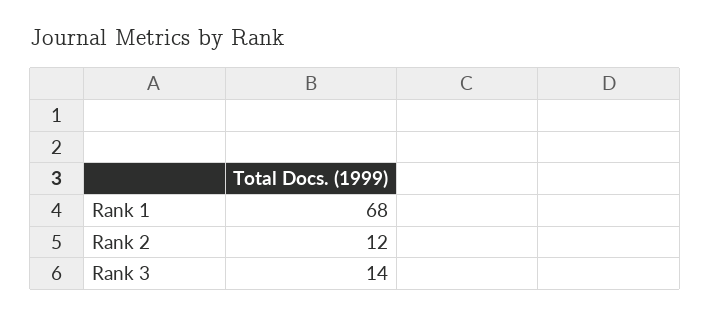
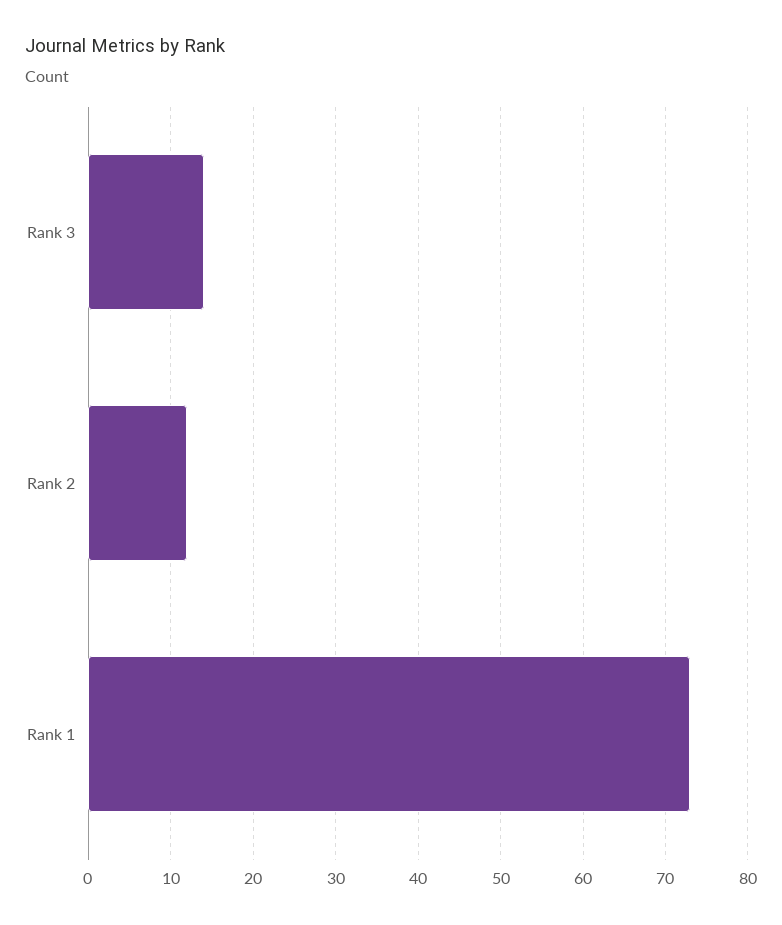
  {
-   "Rank 1": 68,
+   "Rank 1": 73,
    "Rank 2": 12,
    "Rank 3": 14
  }

